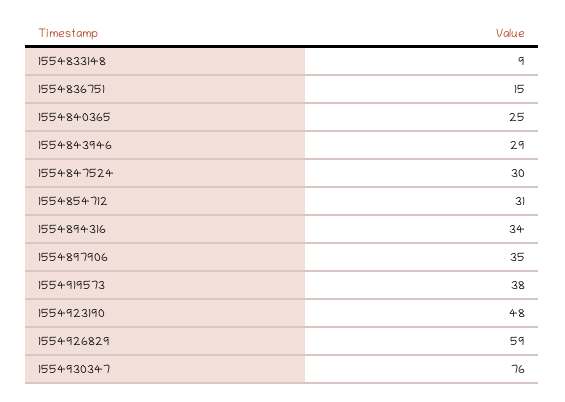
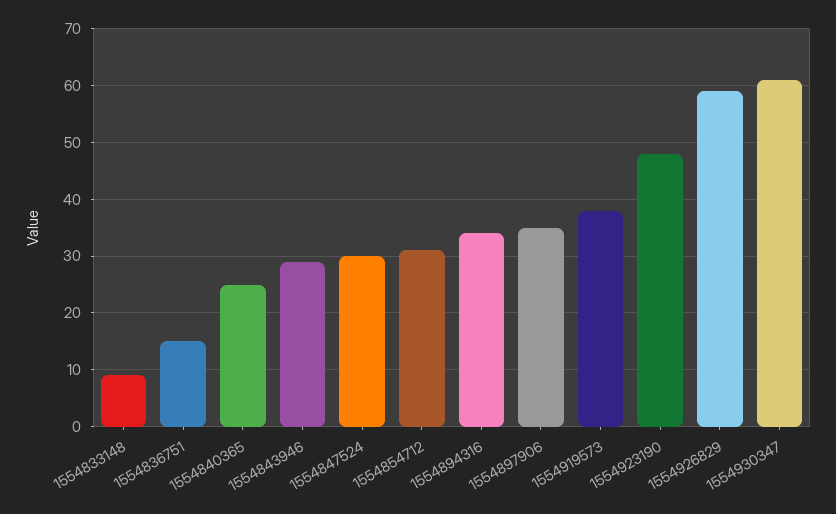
  {
    "1554833148": 9,
    "1554836751": 15,
    "1554840365": 25,
    "1554843946": 29,
    "1554847524": 30,
    "1554854712": 31,
    "1554894316": 34,
    "1554897906": 35,
    "1554919573": 38,
    "1554923190": 48,
    "1554926829": 59,
-   "1554930347": 76
+   "1554930347": 60
  }

